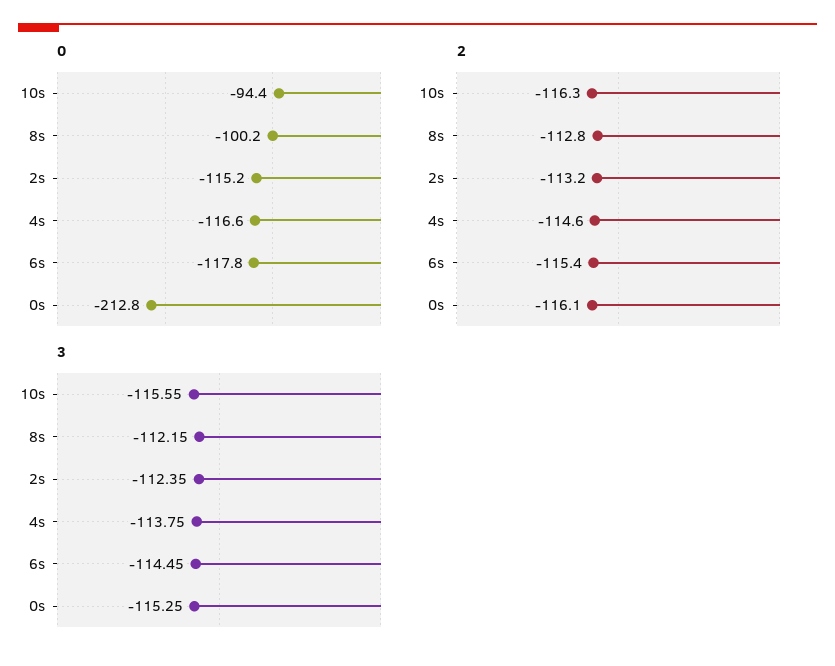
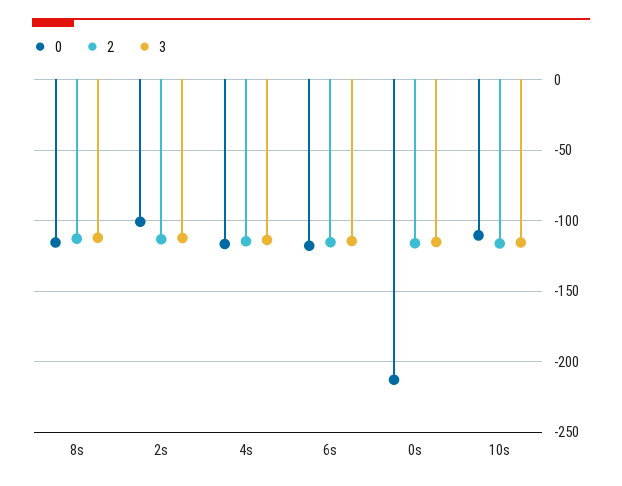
  {
    "0": {
-     "10s": -94.4,
+     "10s": -110,
-     "8s": -100.2,
+     "8s": -115,
-     "2s": -115.2,
+     "2s": -100,
      "4s": -116.6,
      "6s": -117.8,
      "0s": -212.8
    },
    "2": {
      "10s": -116.3,
      "8s": -112.8,
      "2s": -113.2,
      "4s": -114.6,
      "6s": -115.4,
      "0s": -116.1
    },
    "3": {
      "10s": -115.55,
      "8s": -112.15,
      "2s": -112.35,
      "4s": -113.75,
      "6s": -114.45,
      "0s": -115.25
    }
  }

